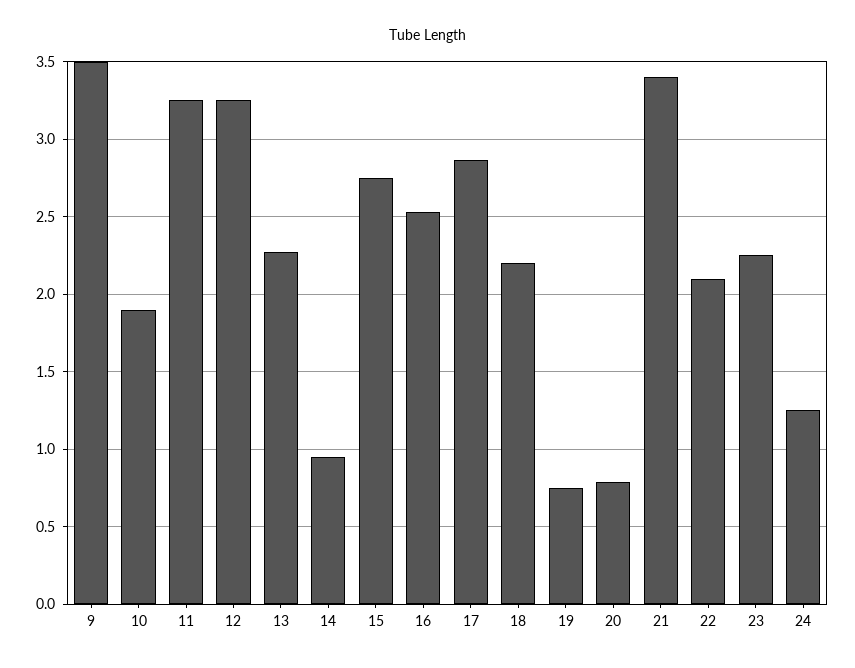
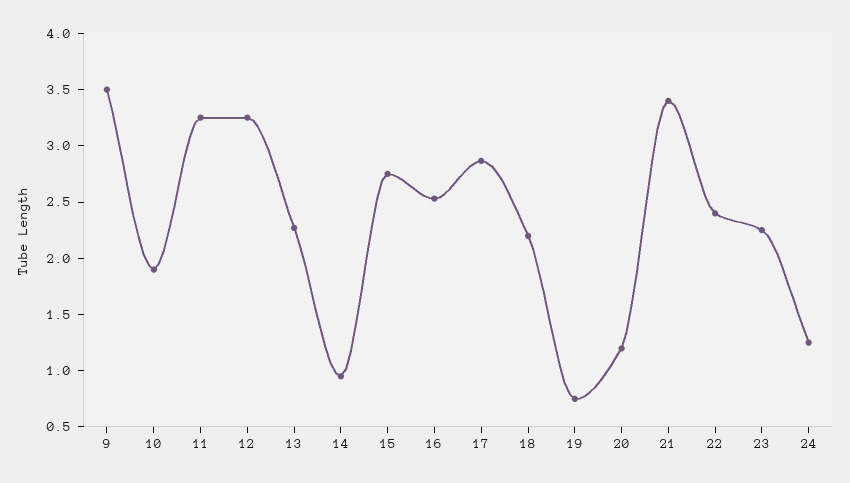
  {
    "9": 3.5,
    "10": 1.9,
    "11": 3.25,
    "12": 3.25,
    "13": 2.25,
    "14": 0.95,
    "15": 2.75,
    "16": 2.55,
    "17": 2.85,
    "18": 2.2,
    "19": 0.75,
-   "20": 0.8,
+   "20": 1.2,
    "21": 3.4,
-   "22": 2.1,
+   "22": 2.4,
    "23": 2.25,
    "24": 1.25
  }

